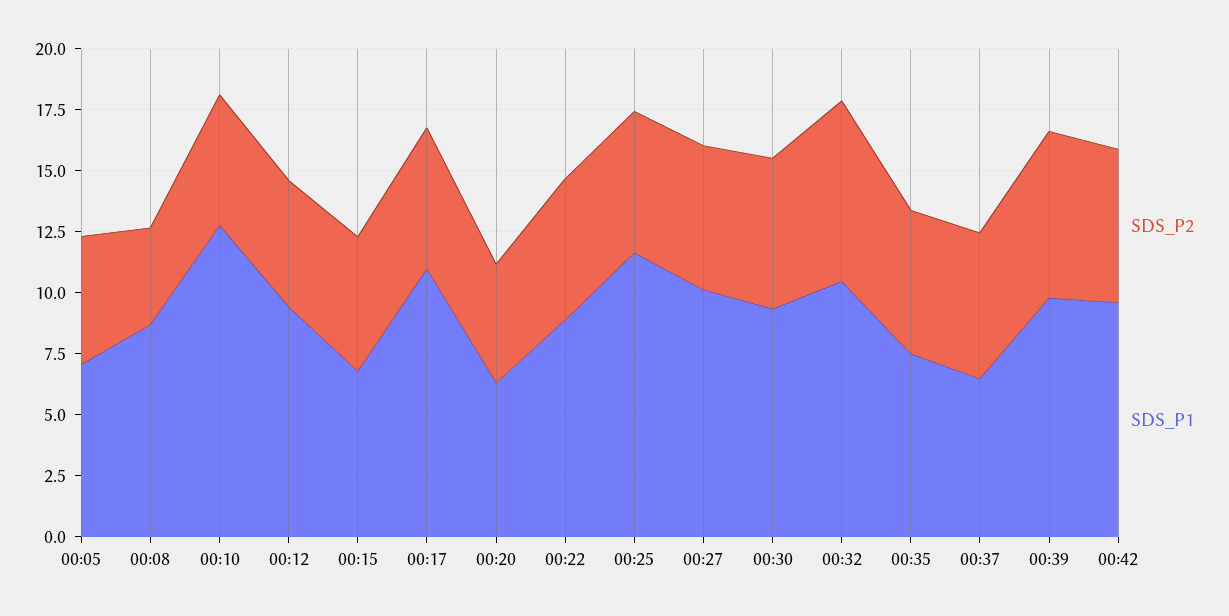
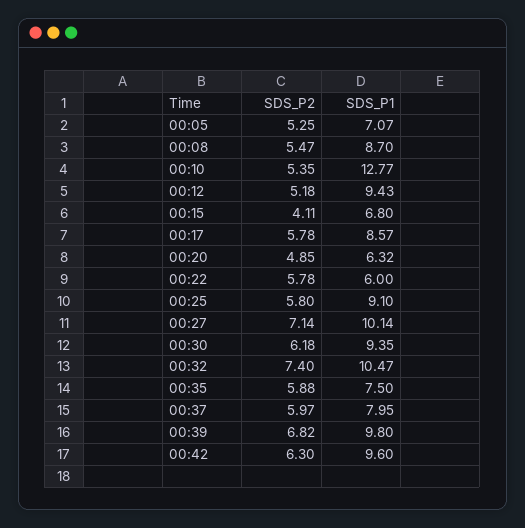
  {
    "SDS_P2": {
      "00:05": 5.25,
-     "00:08": 4,
+     "00:08": 5.47,
      "00:10": 5.35,
      "00:12": 5.18,
-     "00:15": 5.5,
+     "00:15": 4.11,
      "00:17": 5.78,
      "00:20": 4.85,
      "00:22": 5.78,
      "00:25": 5.8,
-     "00:27": 6,
+     "00:27": 7.14,
      "00:30": 6.18,
      "00:32": 7.4,
      "00:35": 5.88,
      "00:37": 5.97,
      "00:39": 6.82,
      "00:42": 6.3
    },
    "SDS_P1": {
      "00:05": 7.07,
      "00:08": 8.7,
      "00:10": 12.77,
      "00:12": 9.43,
      "00:15": 6.8,
-     "00:17": 11,
+     "00:17": 8.57,
      "00:20": 6.32,
-     "00:22": 9,
+     "00:22": 6,
-     "00:25": 11.5,
+     "00:25": 9.1,
      "00:27": 10.14,
      "00:30": 9.35,
      "00:32": 10.47,
      "00:35": 7.5,
-     "00:37": 6.5,
+     "00:37": 7.95,
      "00:39": 9.8,
      "00:42": 9.6
    }
  }

